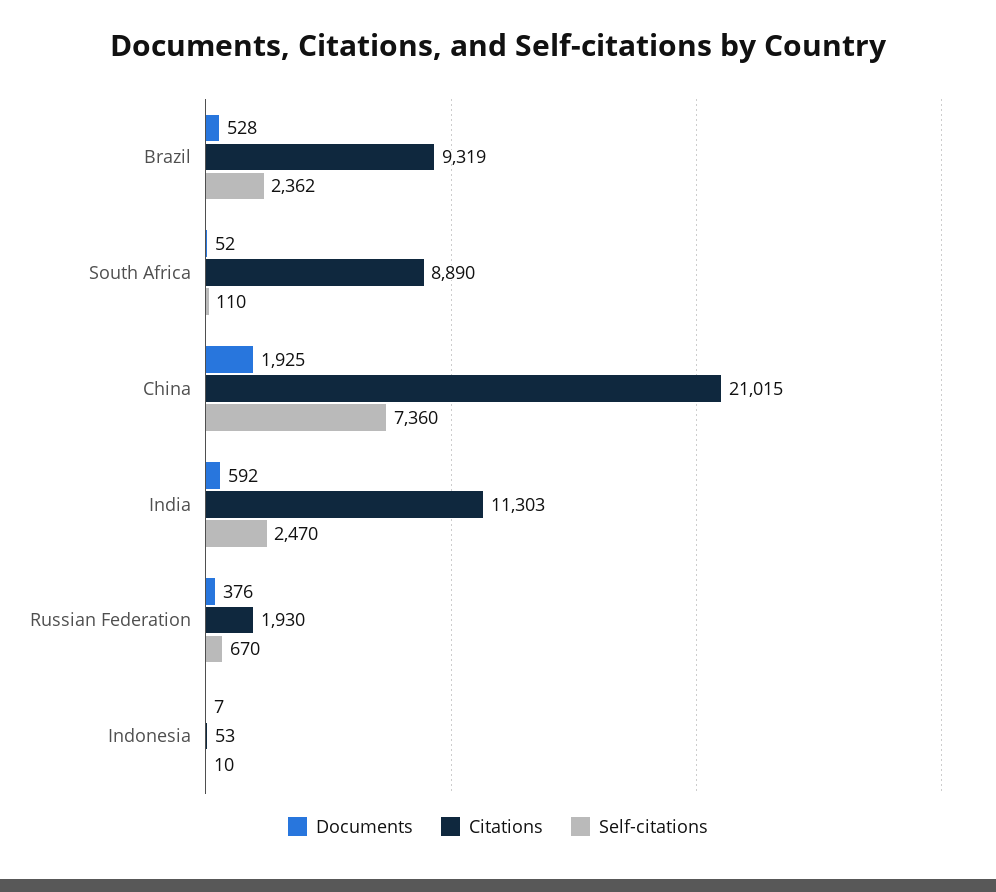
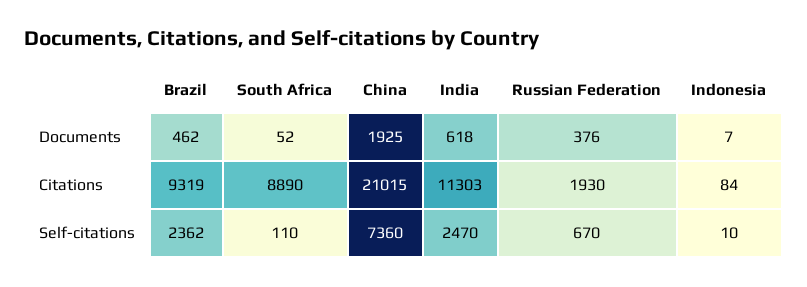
  {
    "Documents": {
-     "Brazil": 528,
+     "Brazil": 462,
      "South Africa": 52,
      "China": 1925,
-     "India": 592,
+     "India": 618,
      "Russian Federation": 376,
      "Indonesia": 7
    },
    "Citations": {
      "Brazil": 9319,
      "South Africa": 8890,
      "China": 21015,
      "India": 11303,
      "Russian Federation": 1930,
-     "Indonesia": 53
+     "Indonesia": 84
    },
    "Self-citations": {
      "Brazil": 2362,
      "South Africa": 110,
      "China": 7360,
      "India": 2470,
      "Russian Federation": 670,
      "Indonesia": 10
    }
  }

